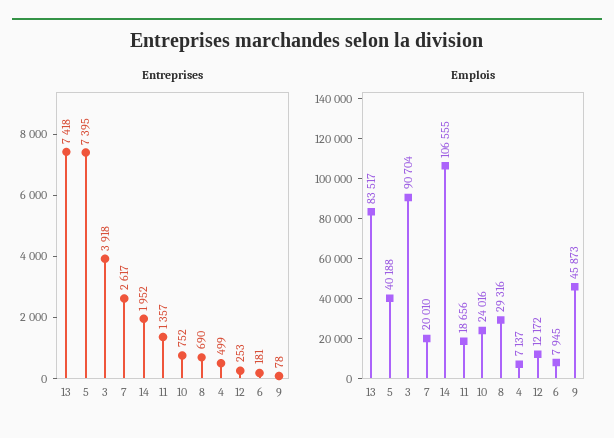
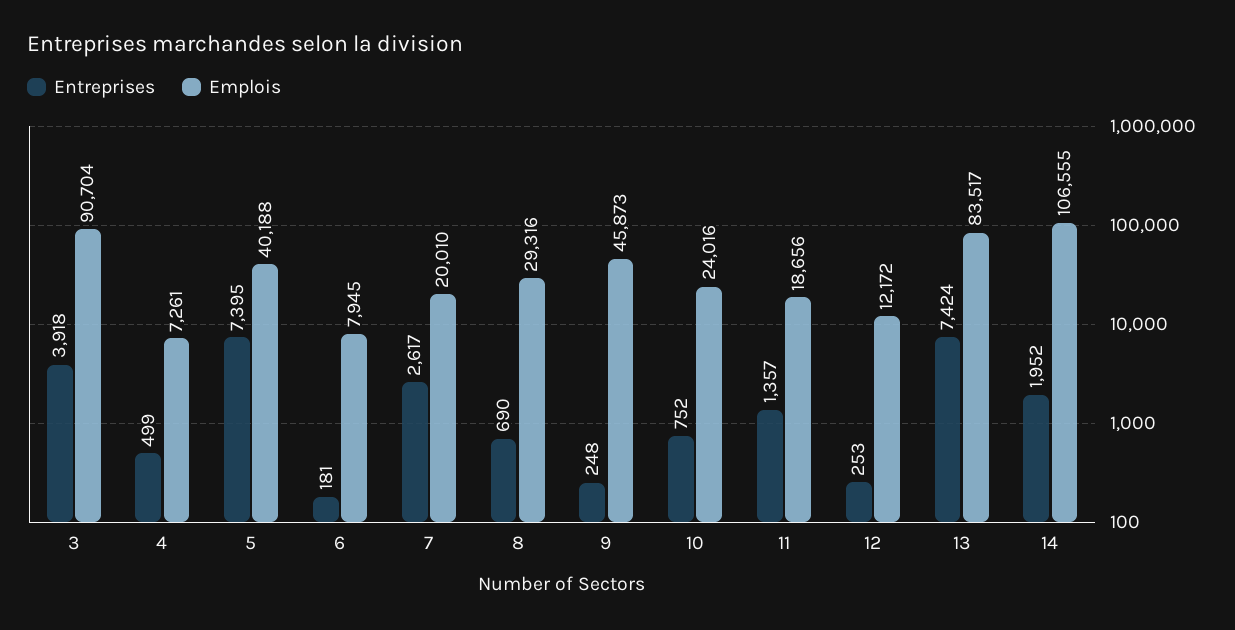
  {
    "Entreprises": {
-     "13": 7418,
+     "13": 7424,
      "5": 7395,
      "3": 3918,
      "7": 2617,
      "14": 1952,
      "11": 1357,
      "10": 752,
      "8": 690,
      "4": 499,
      "12": 253,
      "6": 181,
-     "9": 78
+     "9": 248
    },
    "Emplois": {
      "13": 83517,
      "5": 40188,
      "3": 90704,
      "7": 20010,
      "14": 106555,
      "11": 18656,
      "10": 24016,
      "8": 29316,
-     "4": 7137,
+     "4": 7261,
      "12": 12172,
      "6": 7945,
      "9": 45873
    }
  }

